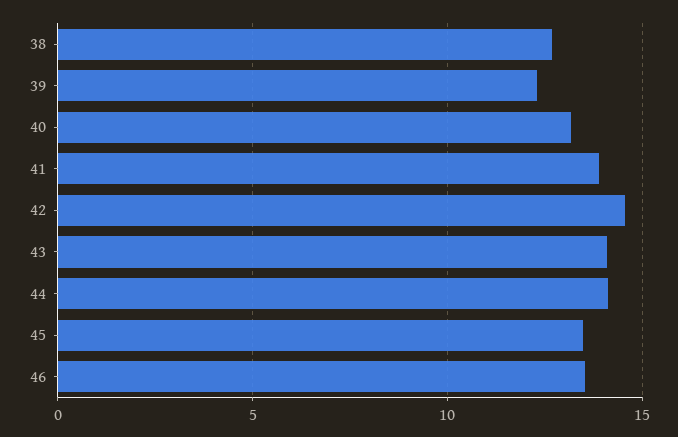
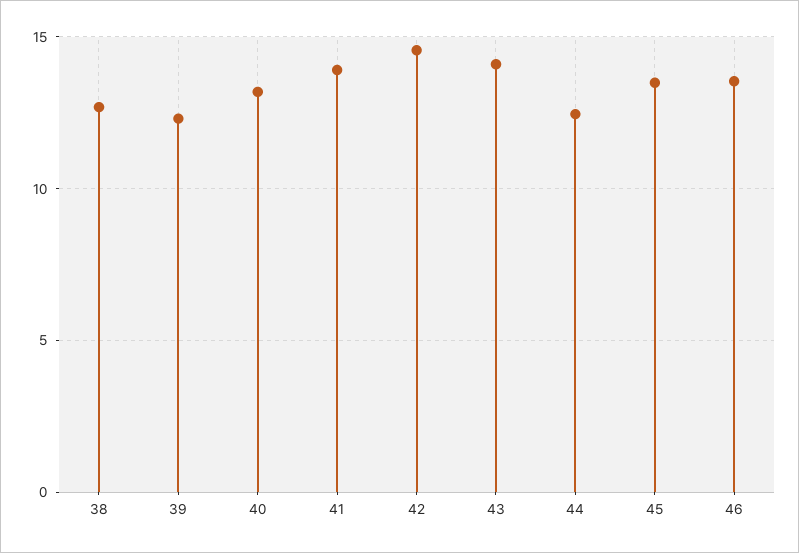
  {
    "38": 12.5,
    "39": 12.5,
    "40": 13,
    "41": 14,
    "42": 14.5,
    "43": 14,
-   "44": 14,
+   "44": 12.5,
    "45": 13.5,
    "46": 13.5
  }

